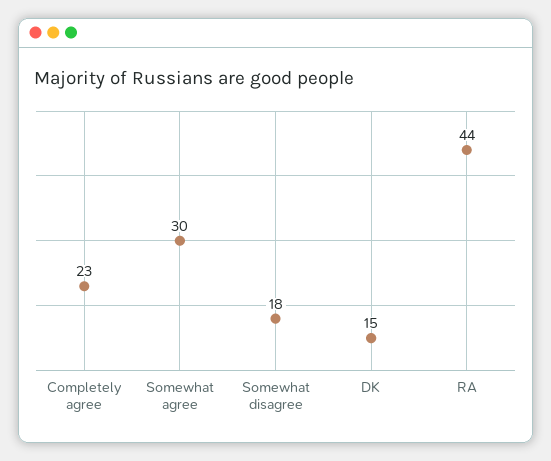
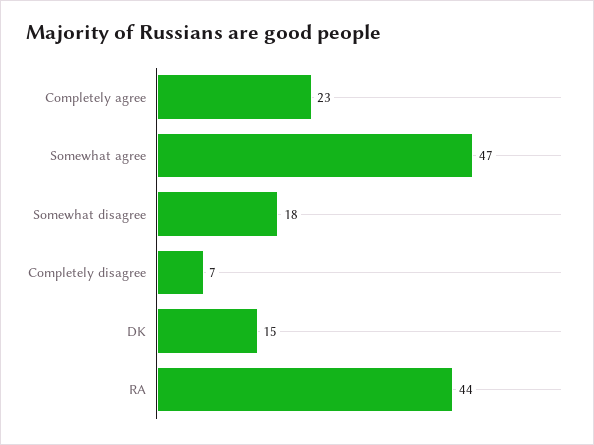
  {
    "Completely agree": 23,
-   "Somewhat agree": 30,
+   "Somewhat agree": 47,
    "Somewhat disagree": 18,
    "DK": 15,
-   "RA": 44
+   "RA": 44,
+   "Completely disagree": 7
  }

